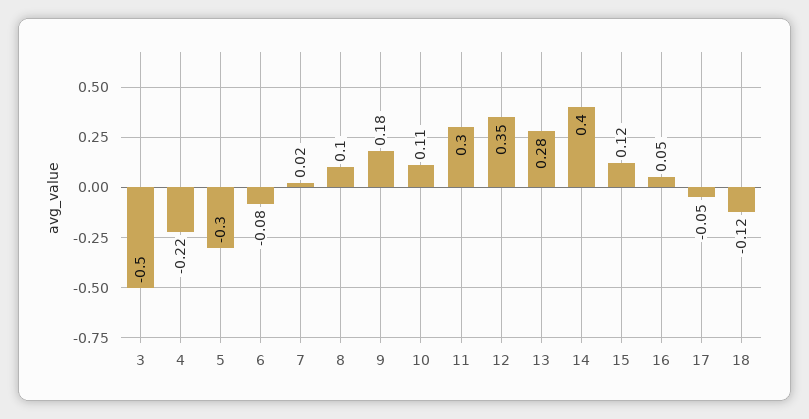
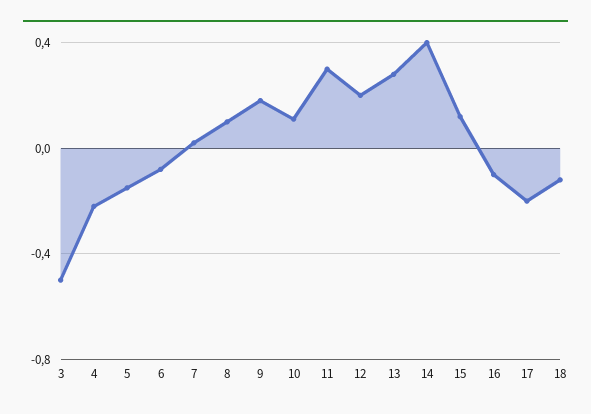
  {
    "3": -0.5,
    "4": -0.22,
-   "5": -0.3,
+   "5": -0.15,
    "6": -0.08,
    "7": 0.02,
    "8": 0.1,
    "9": 0.18,
    "10": 0.11,
    "11": 0.3,
-   "12": 0.35,
+   "12": 0.2,
    "13": 0.28,
    "14": 0.4,
    "15": 0.12,
-   "16": 0.05,
+   "16": -0.1,
-   "17": -0.05,
+   "17": -0.2,
    "18": -0.12
  }

